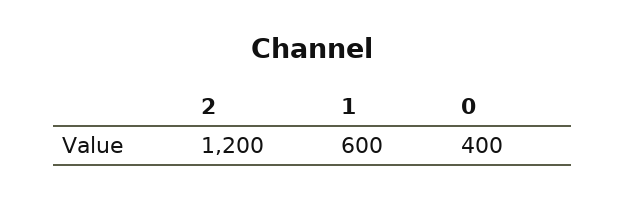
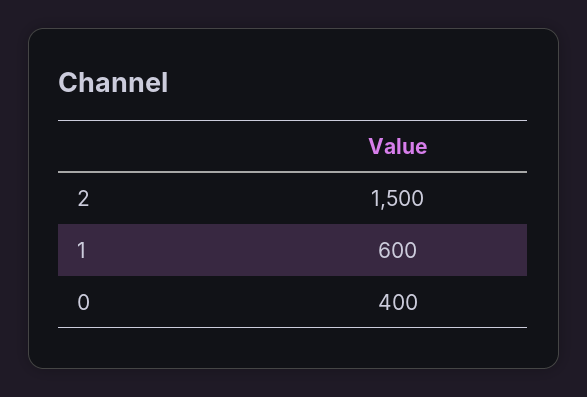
  {
-   "2": 1200,
+   "2": 1500,
    "1": 600,
    "0": 400
  }

